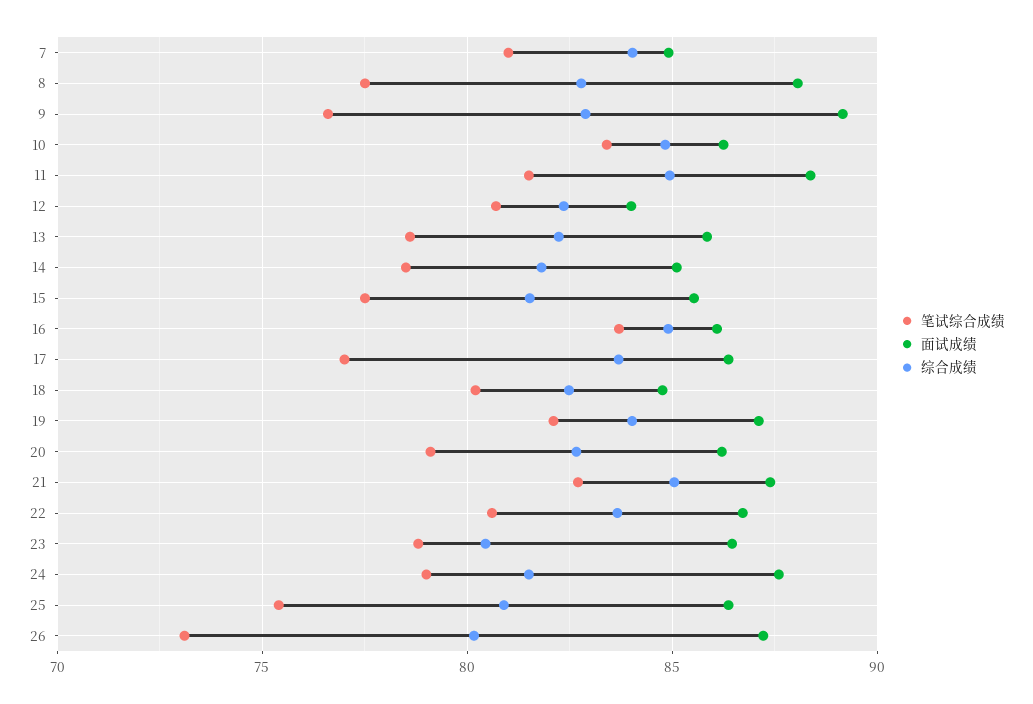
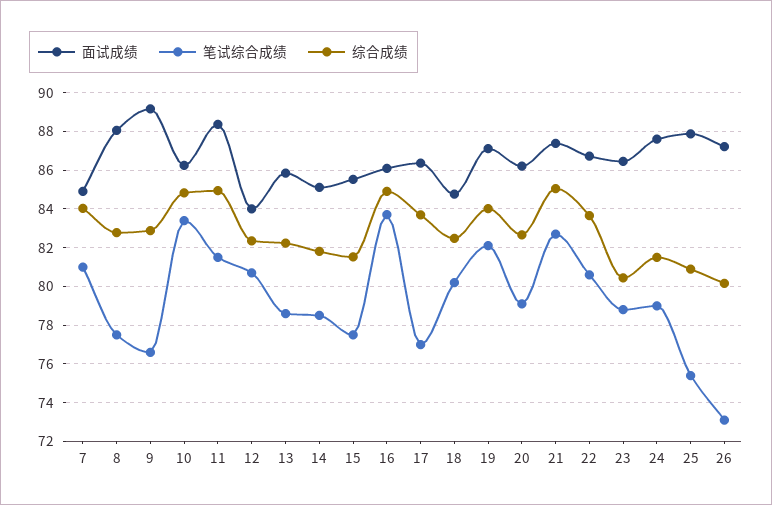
  {
    "笔试综合成绩": {
      "7": 81,
      "8": 77.5,
      "9": 76.5,
      "10": 83.5,
      "11": 81.5,
      "12": 80.5,
      "13": 78.5,
      "14": 78.5,
      "15": 77.5,
      "16": 83.5,
      "17": 77,
      "18": 80,
      "19": 82,
      "20": 79,
      "21": 82.5,
      "22": 80.5,
      "23": 79,
      "24": 79,
      "25": 75.5,
      "26": 73
    },
    "面试成绩": {
      "7": 85,
      "8": 88,
      "9": 89,
      "10": 86.5,
      "11": 88.5,
      "12": 84,
      "13": 86,
      "14": 85,
      "15": 85.5,
      "16": 86,
      "17": 86.5,
      "18": 85,
      "19": 87,
      "20": 86,
      "21": 87.5,
      "22": 86.5,
      "23": 86.5,
      "24": 87.5,
-     "25": 86.5,
+     "25": 88,
      "26": 87
    },
    "综合成绩": {
      "7": 84,
      "8": 83,
      "9": 83,
      "10": 85,
      "11": 85,
      "12": 82.5,
      "13": 82,
      "14": 82,
      "15": 81.5,
      "16": 85,
      "17": 83.5,
      "18": 82.5,
      "19": 84,
      "20": 82.5,
      "21": 85,
      "22": 83.5,
      "23": 80.5,
      "24": 81.5,
      "25": 81,
      "26": 80
    }
  }

